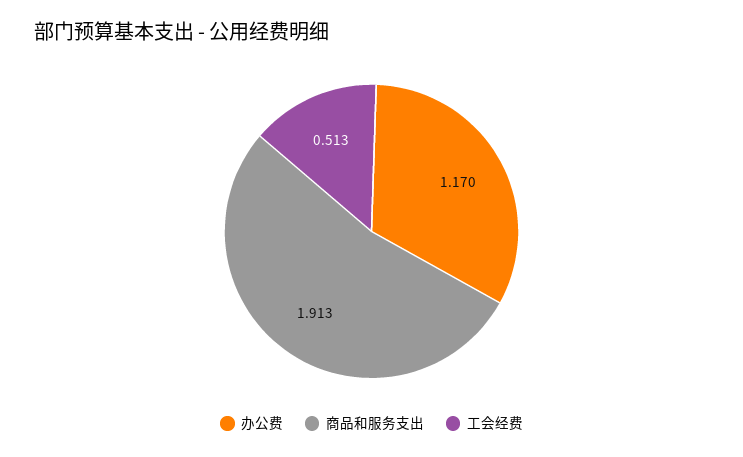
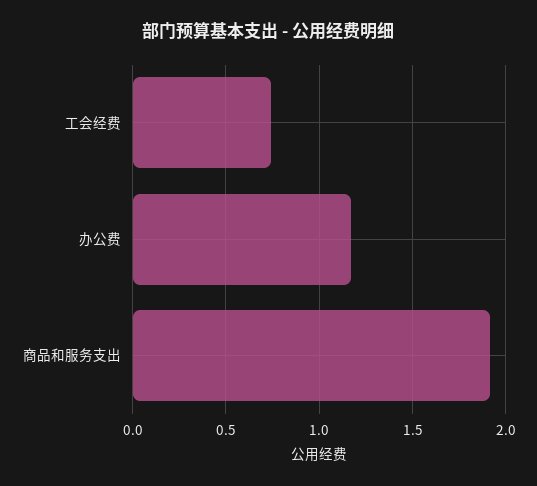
  {
    "办公费": 1.17,
    "商品和服务支出": 1.913,
-   "工会经费": 0.513
+   "工会经费": 0.75
  }

